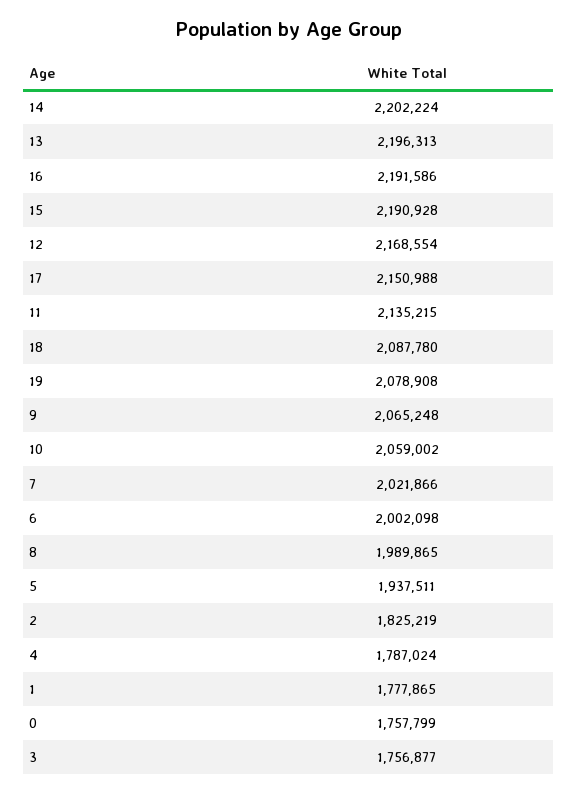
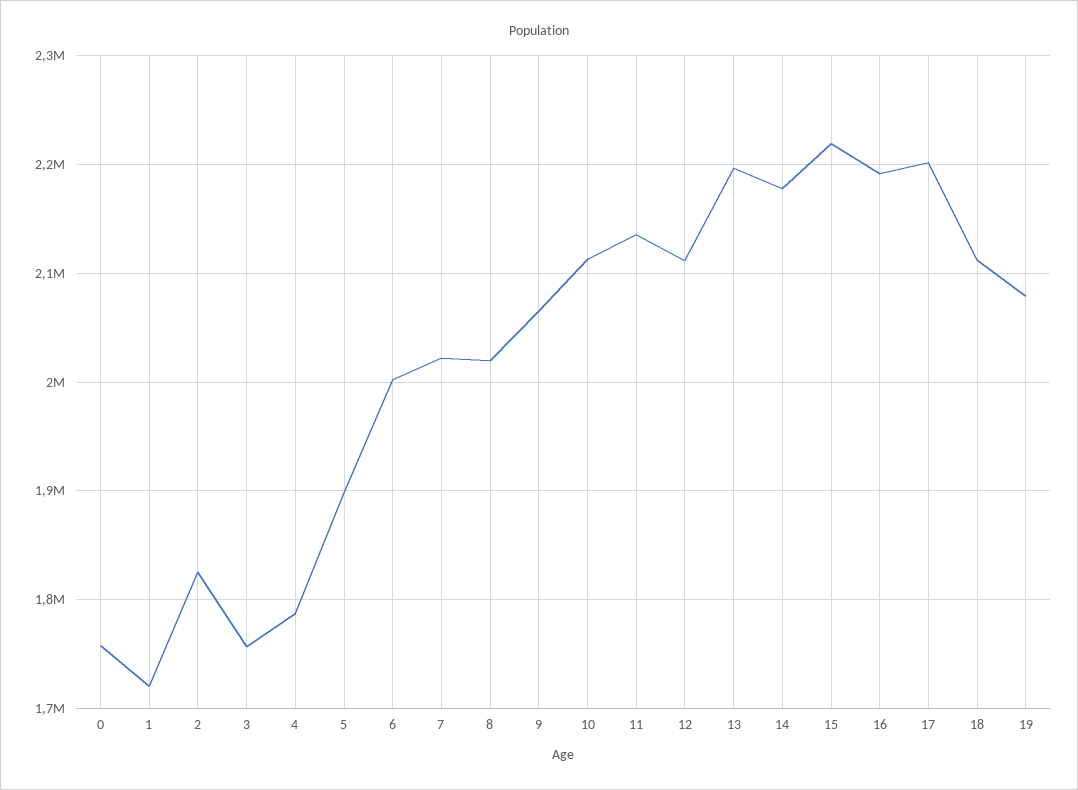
  {
-   "14": 2202224,
+   "14": 2180000,
    "13": 2196313,
    "16": 2191586,
-   "15": 2190928,
+   "15": 2220000,
-   "12": 2168554,
+   "12": 2110000,
-   "17": 2150988,
+   "17": 2200000,
    "11": 2135215,
-   "18": 2087780,
+   "18": 2110000,
    "19": 2078908,
    "9": 2065248,
-   "10": 2059002,
+   "10": 2110000,
    "7": 2021866,
    "6": 2002098,
-   "8": 1989865,
+   "8": 2020000,
-   "5": 1937511,
+   "5": 1900000,
    "2": 1825219,
    "4": 1787024,
-   "1": 1777865,
+   "1": 1720000,
    "0": 1757799,
    "3": 1756877
  }

